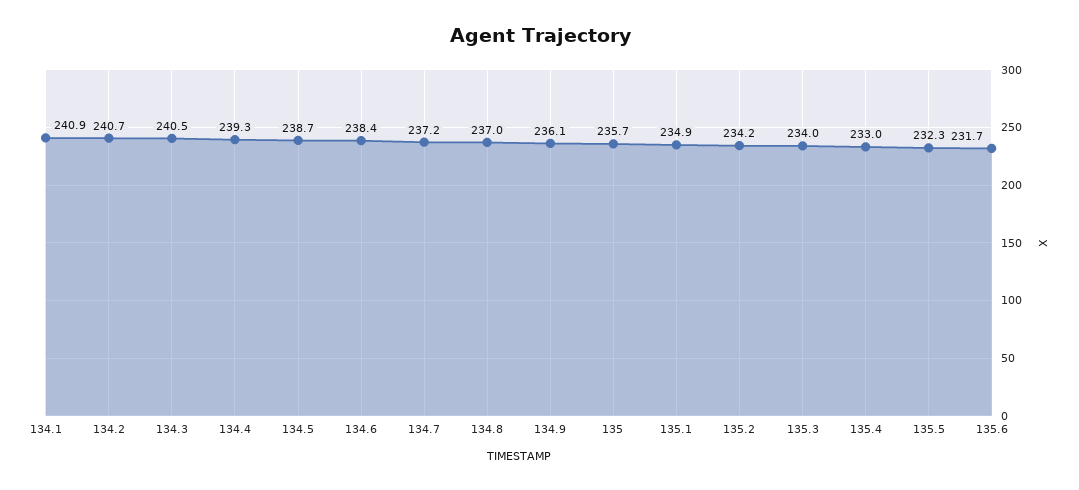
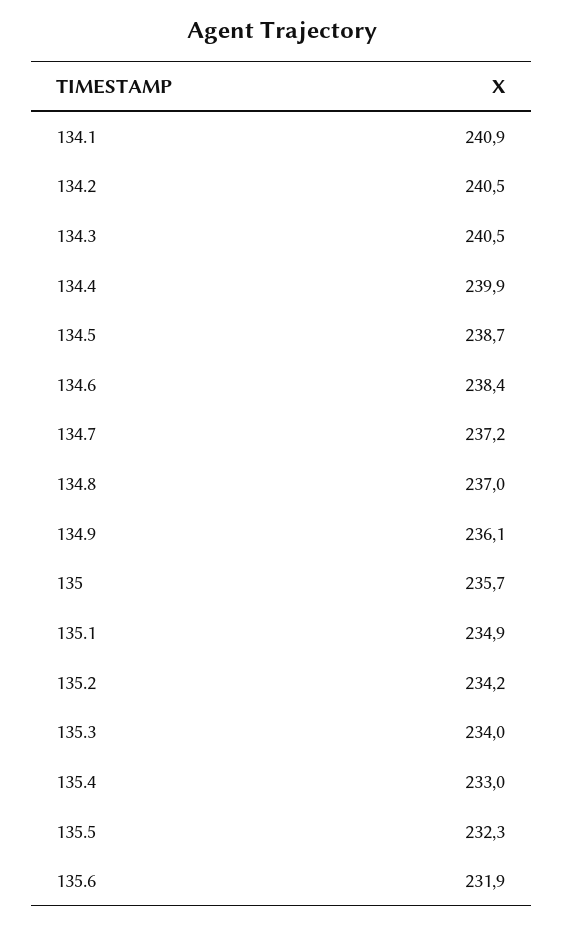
  {
    "134.1": 240.9,
-   "134.2": 240.7,
+   "134.2": 240.5,
    "134.3": 240.5,
-   "134.4": 239.3,
+   "134.4": 239.9,
    "134.5": 238.7,
    "134.6": 238.4,
    "134.7": 237.2,
    "134.8": 237,
    "134.9": 236.1,
    "135": 235.7,
    "135.1": 234.9,
    "135.2": 234.2,
    "135.3": 234,
    "135.4": 233,
    "135.5": 232.3,
-   "135.6": 231.7
+   "135.6": 231.9
  }

